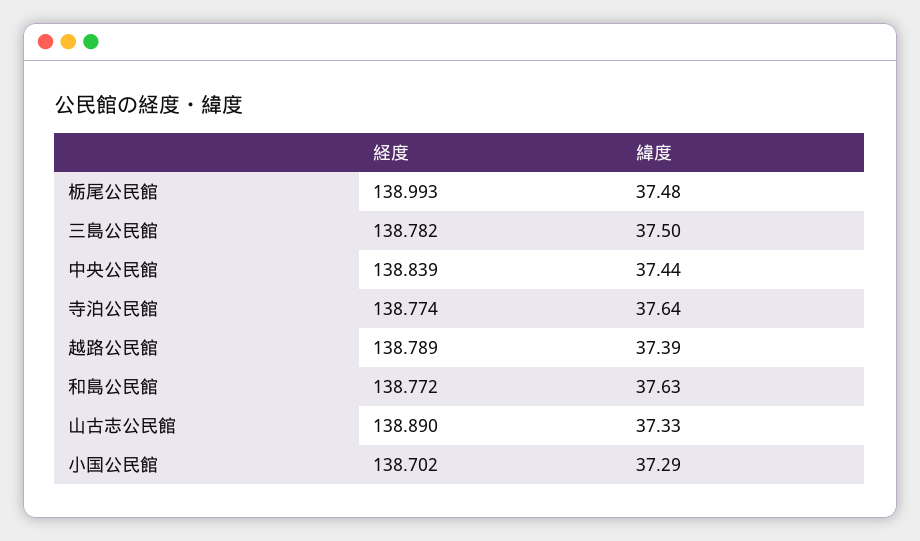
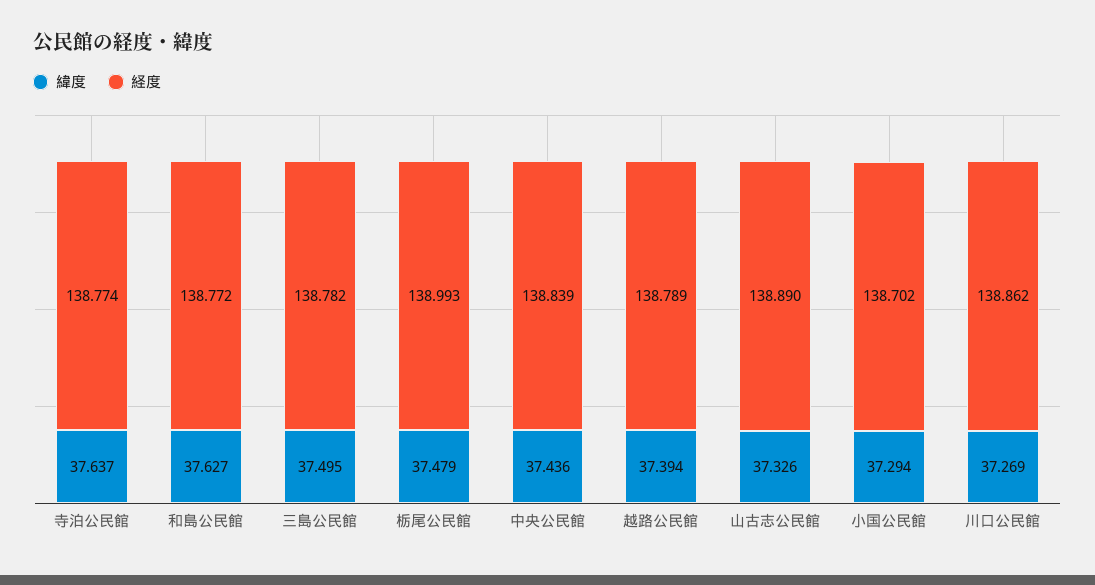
  {
    "経度": {
      "栃尾公民館": 138.993,
      "三島公民館": 138.782,
      "中央公民館": 138.839,
      "寺泊公民館": 138.774,
      "越路公民館": 138.789,
      "和島公民館": 138.772,
      "山古志公民館": 138.89,
-     "小国公民館": 138.702
+     "小国公民館": 138.702,
+     "川口公民館": 138.862
    },
    "緯度": {
      "栃尾公民館": 37.479,
      "三島公民館": 37.495,
      "中央公民館": 37.436,
      "寺泊公民館": 37.637,
      "越路公民館": 37.394,
      "和島公民館": 37.627,
      "山古志公民館": 37.326,
-     "小国公民館": 37.294
+     "小国公民館": 37.294,
+     "川口公民館": 37.269
    }
  }

